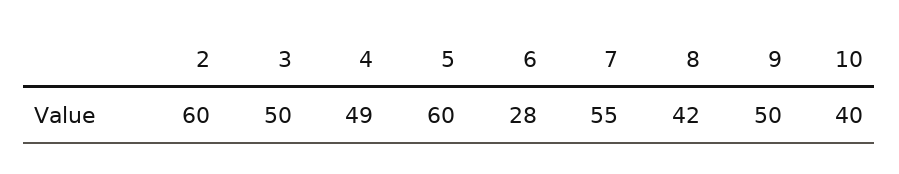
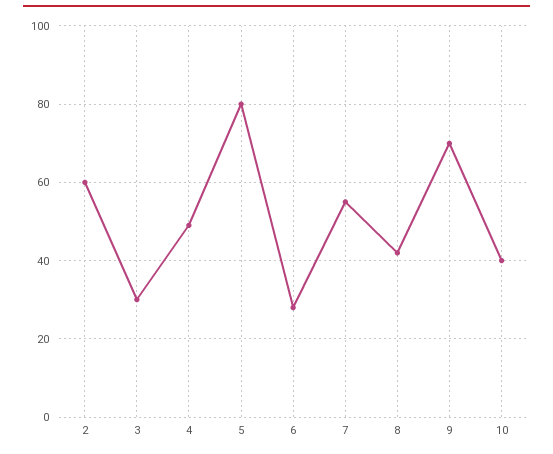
  {
    "2": 60,
-   "3": 50,
+   "3": 30,
    "4": 49,
-   "5": 60,
+   "5": 80,
    "6": 28,
    "7": 55,
    "8": 42,
-   "9": 50,
+   "9": 70,
    "10": 40
  }

